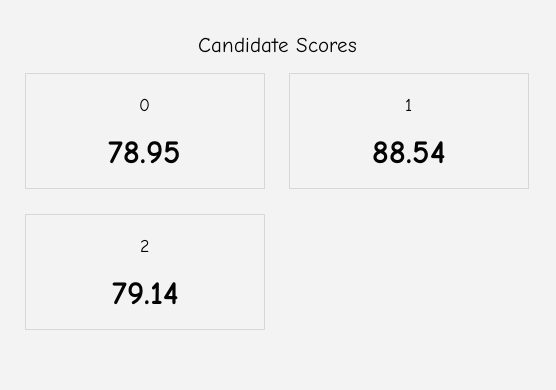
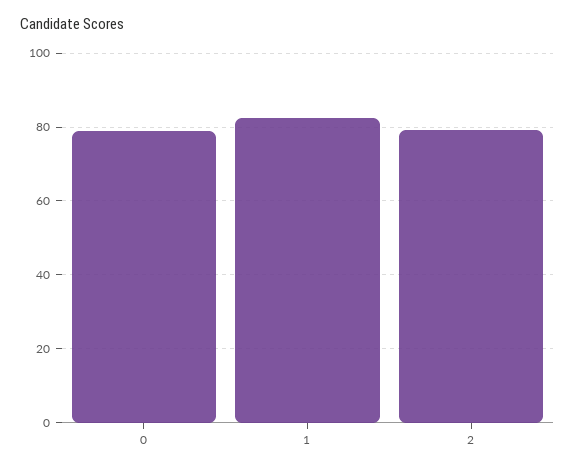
  {
    "0": 78.95,
-   "1": 88.54,
+   "1": 82,
    "2": 79.14
  }

